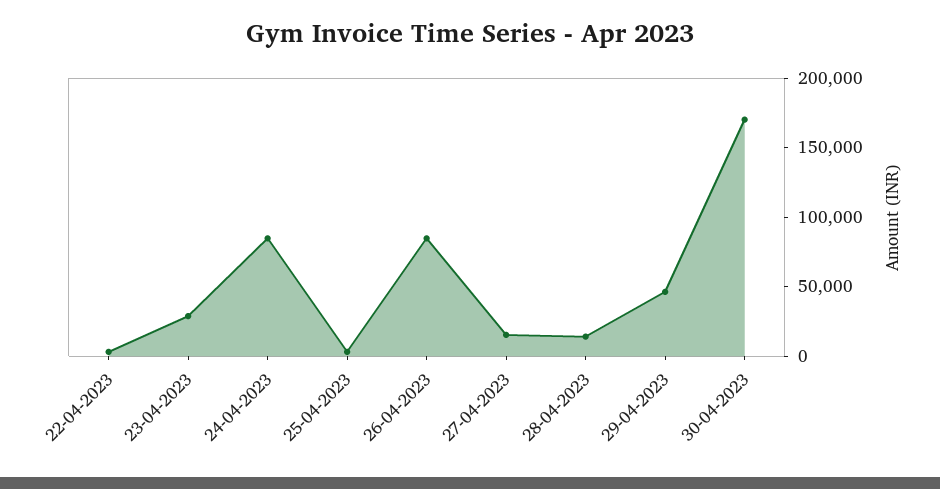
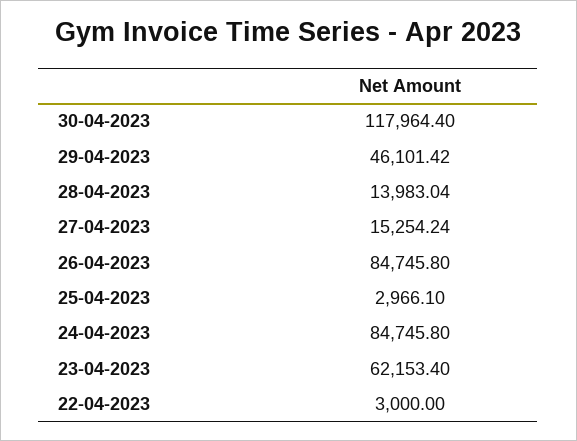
  {
    "22-04-2023": 3000,
-   "23-04-2023": 30000,
+   "23-04-2023": 62153.4,
    "24-04-2023": 84745.8,
    "25-04-2023": 2966.1,
    "26-04-2023": 84745.8,
    "27-04-2023": 15254.24,
    "28-04-2023": 13983.04,
    "29-04-2023": 46101.42,
-   "30-04-2023": 170000
+   "30-04-2023": 117964.4
  }

